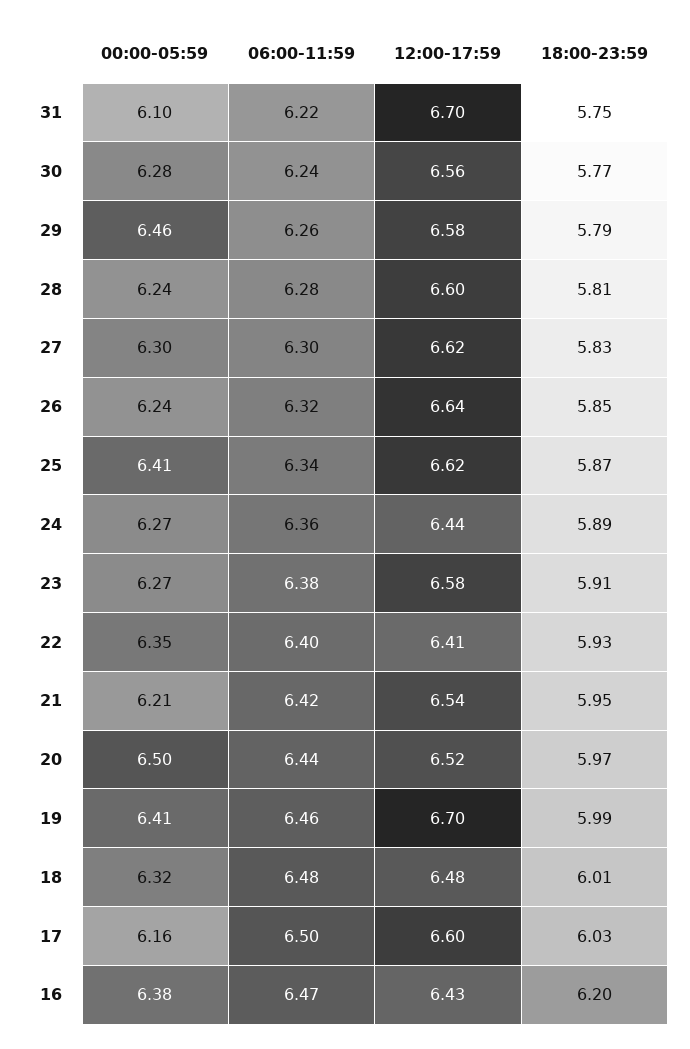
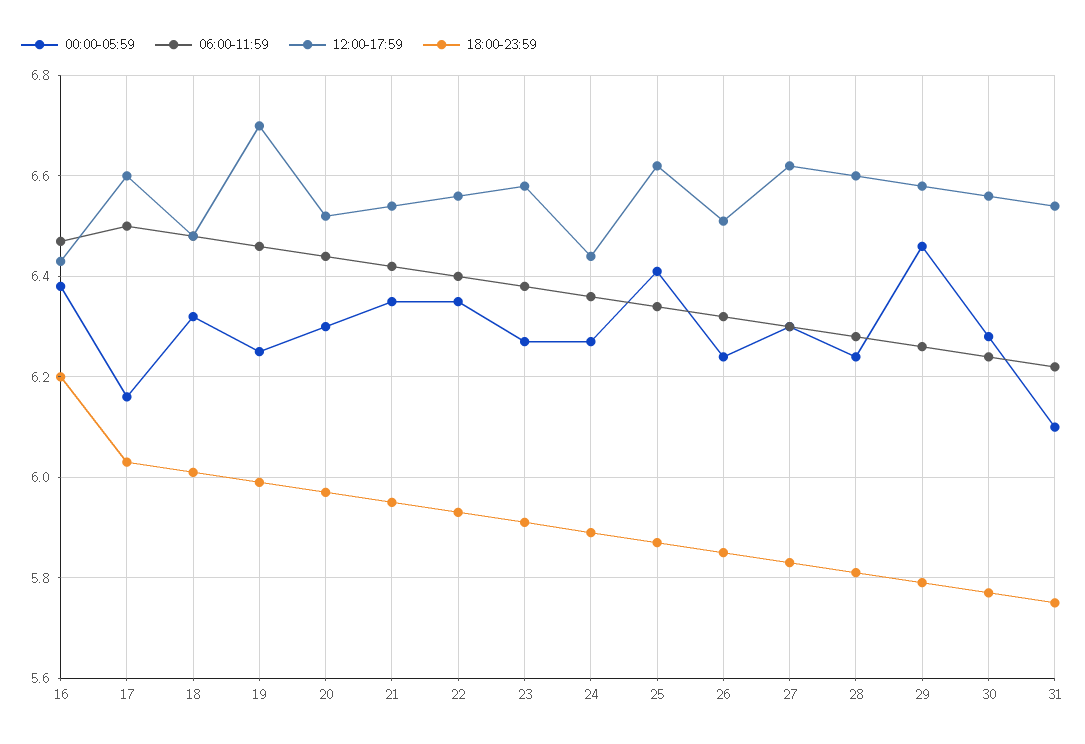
  {
    "00:00-05:59": {
      "31": 6.1,
      "30": 6.28,
      "29": 6.46,
      "28": 6.24,
      "27": 6.3,
      "26": 6.24,
      "25": 6.41,
      "24": 6.27,
      "23": 6.27,
      "22": 6.35,
-     "21": 6.21,
+     "21": 6.35,
-     "20": 6.5,
+     "20": 6.3,
-     "19": 6.41,
+     "19": 6.25,
      "18": 6.32,
      "17": 6.16,
      "16": 6.38
    },
    "06:00-11:59": {
      "31": 6.22,
      "30": 6.24,
      "29": 6.26,
      "28": 6.28,
      "27": 6.3,
      "26": 6.32,
      "25": 6.34,
      "24": 6.36,
      "23": 6.38,
      "22": 6.4,
      "21": 6.42,
      "20": 6.44,
      "19": 6.46,
      "18": 6.48,
      "17": 6.5,
      "16": 6.47
    },
    "12:00-17:59": {
-     "31": 6.7,
+     "31": 6.55,
      "30": 6.56,
      "29": 6.58,
      "28": 6.6,
      "27": 6.62,
-     "26": 6.64,
+     "26": 6.5,
      "25": 6.62,
      "24": 6.44,
      "23": 6.58,
-     "22": 6.41,
+     "22": 6.55,
      "21": 6.54,
      "20": 6.52,
      "19": 6.7,
      "18": 6.48,
      "17": 6.6,
      "16": 6.43
    },
    "18:00-23:59": {
      "31": 5.75,
      "30": 5.77,
      "29": 5.79,
      "28": 5.81,
      "27": 5.83,
      "26": 5.85,
      "25": 5.87,
      "24": 5.89,
      "23": 5.91,
      "22": 5.93,
      "21": 5.95,
      "20": 5.97,
      "19": 5.99,
      "18": 6.01,
      "17": 6.03,
      "16": 6.2
    }
  }

